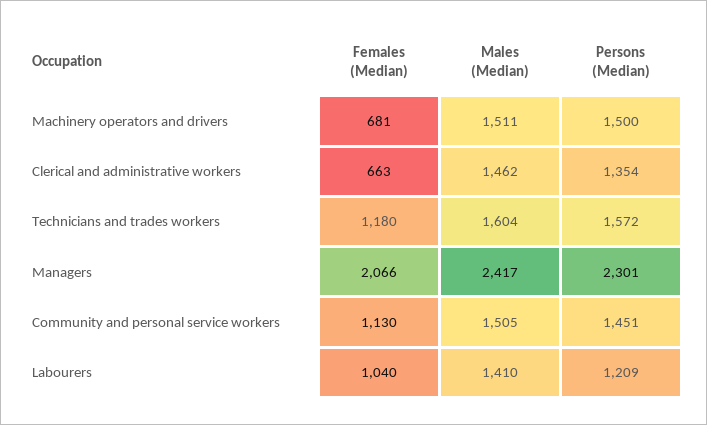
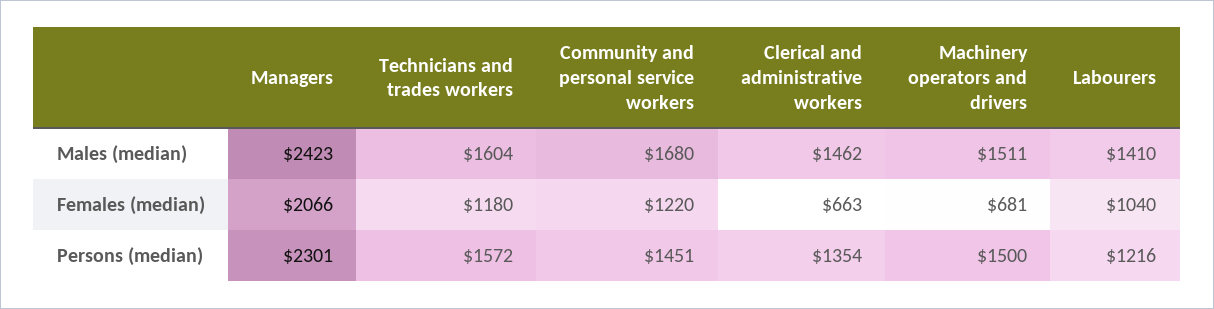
  {
    "Females (Median)": {
      "Machinery operators and drivers": 681,
      "Clerical and administrative workers": 663,
      "Technicians and trades workers": 1180,
      "Managers": 2066,
-     "Community and personal service workers": 1130,
+     "Community and personal service workers": 1220,
      "Labourers": 1040
    },
    "Males (Median)": {
      "Machinery operators and drivers": 1511,
      "Clerical and administrative workers": 1462,
      "Technicians and trades workers": 1604,
-     "Managers": 2417,
+     "Managers": 2423,
-     "Community and personal service workers": 1505,
+     "Community and personal service workers": 1680,
      "Labourers": 1410
    },
    "Persons (Median)": {
      "Machinery operators and drivers": 1500,
      "Clerical and administrative workers": 1354,
      "Technicians and trades workers": 1572,
      "Managers": 2301,
      "Community and personal service workers": 1451,
-     "Labourers": 1209
+     "Labourers": 1216
    }
  }

